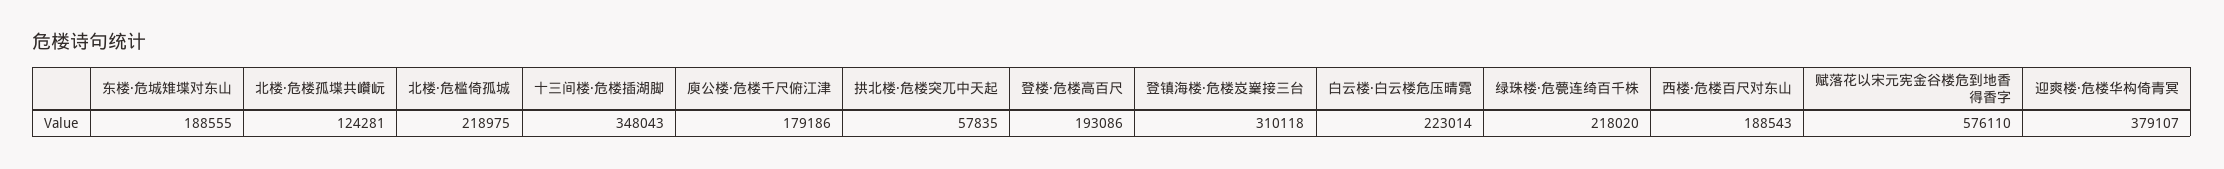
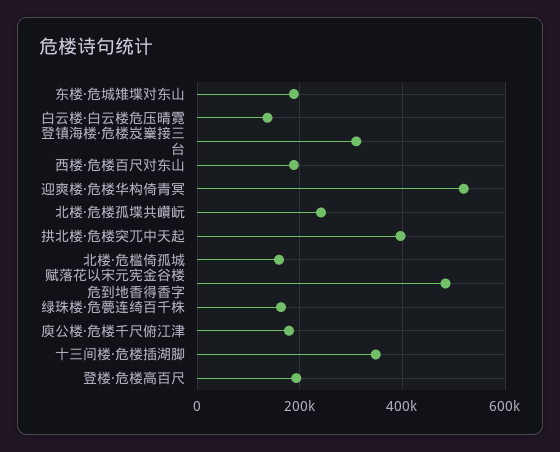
  {
    "东楼·危城雉堞对东山": 188555,
-   "北楼·危楼孤堞共巑岏": 124281,
+   "北楼·危楼孤堞共巑岏": 240000,
-   "北楼·危槛倚孤城": 218975,
+   "北楼·危槛倚孤城": 160000,
    "十三间楼·危楼插湖脚": 348043,
    "庾公楼·危楼千尺俯江津": 179186,
-   "拱北楼·危楼突兀中天起": 57835,
+   "拱北楼·危楼突兀中天起": 400000,
    "登楼·危楼高百尺": 193086,
    "登镇海楼·危楼岌嶪接三台": 310118,
-   "白云楼·白云楼危压晴霓": 223014,
+   "白云楼·白云楼危压晴霓": 140000,
-   "绿珠楼·危甍连绮百千株": 218020,
+   "绿珠楼·危甍连绮百千株": 160000,
    "西楼·危楼百尺对东山": 188543,
-   "赋落花以宋元宪金谷楼危到地香得香字": 576110,
+   "赋落花以宋元宪金谷楼危到地香得香字": 480000,
-   "迎爽楼·危楼华构倚青冥": 379107
+   "迎爽楼·危楼华构倚青冥": 520000
  }

